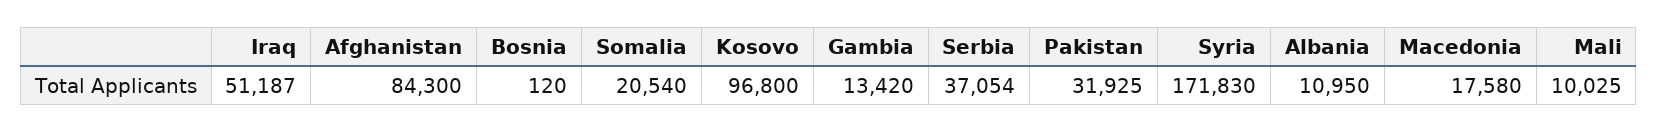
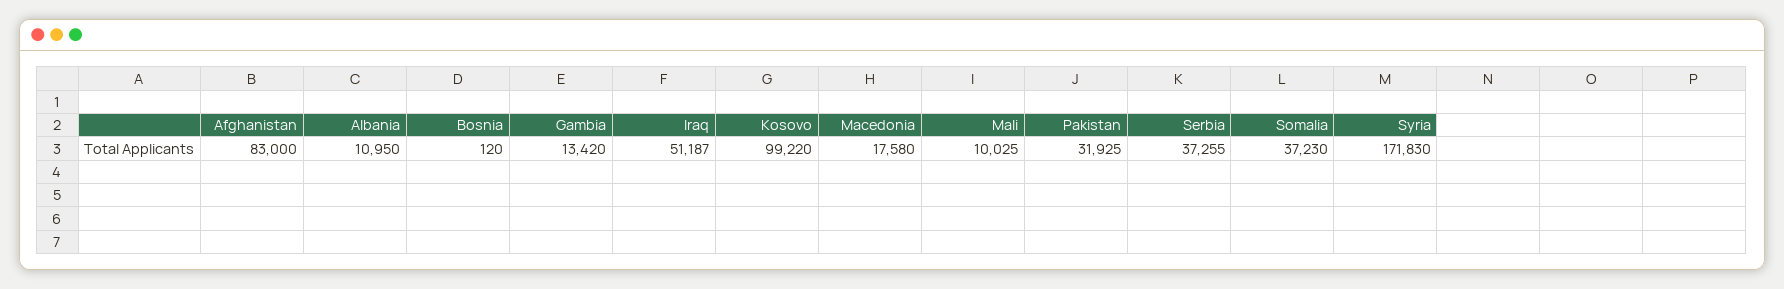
  {
    "Iraq": 51187,
-   "Afghanistan": 84300,
+   "Afghanistan": 83000,
    "Bosnia": 120,
-   "Somalia": 20540,
+   "Somalia": 37230,
-   "Kosovo": 96800,
+   "Kosovo": 99220,
    "Gambia": 13420,
-   "Serbia": 37054,
+   "Serbia": 37255,
    "Pakistan": 31925,
    "Syria": 171830,
    "Albania": 10950,
    "Macedonia": 17580,
    "Mali": 10025
  }

